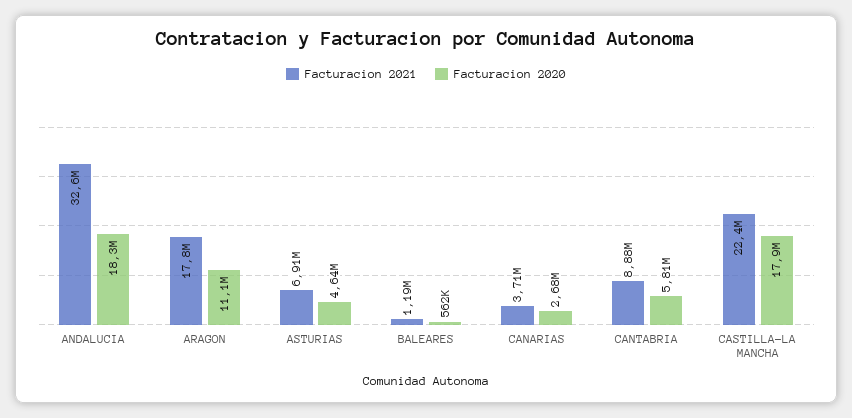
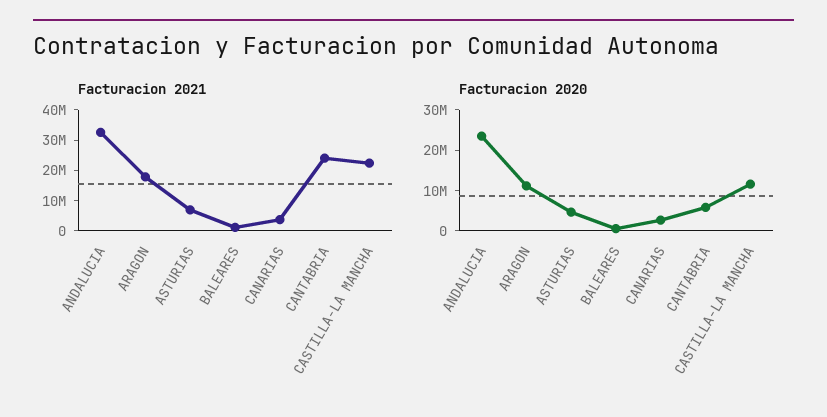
  {
    "Facturacion 2021": {
      "ANDALUCIA": 32600000,
      "ARAGON": 17800000,
      "ASTURIAS": 6910000,
      "BALEARES": 1190000,
      "CANARIAS": 3710000,
-     "CANTABRIA": 8880000,
+     "CANTABRIA": 25000000,
      "CASTILLA-LA MANCHA": 22400000
    },
    "Facturacion 2020": {
-     "ANDALUCIA": 18300000,
+     "ANDALUCIA": 24000000,
      "ARAGON": 11100000,
      "ASTURIAS": 4640000,
      "BALEARES": 562000,
      "CANARIAS": 2680000,
      "CANTABRIA": 5810000,
-     "CASTILLA-LA MANCHA": 17900000
+     "CASTILLA-LA MANCHA": 12000000
    }
  }

